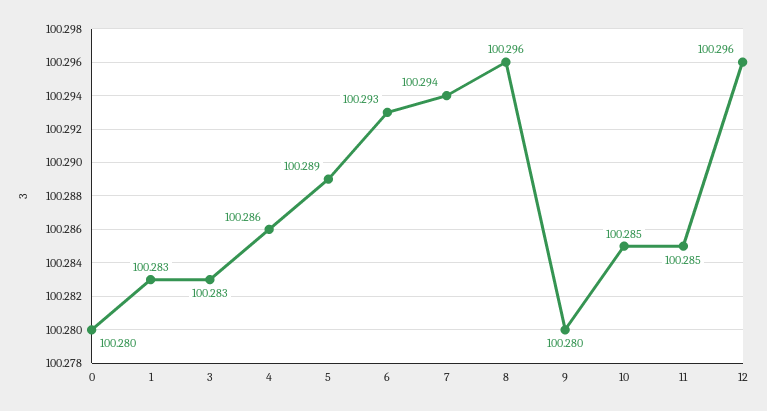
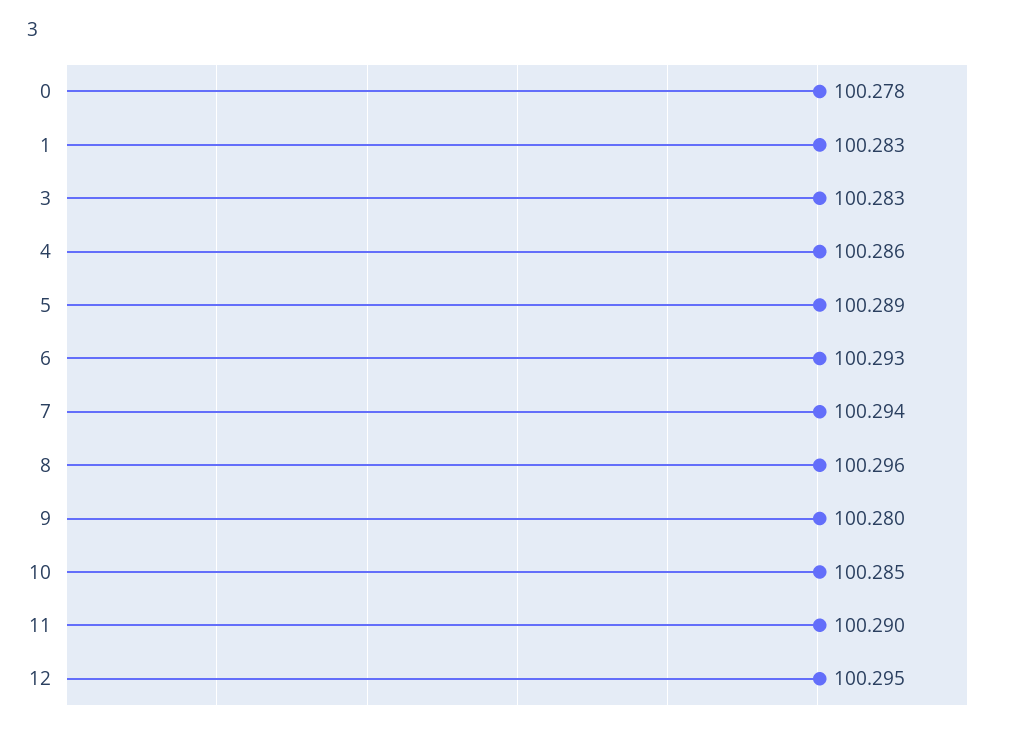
  {
-   "0": 100.28,
+   "0": 100.278,
    "1": 100.283,
    "3": 100.283,
    "4": 100.286,
    "5": 100.289,
    "6": 100.293,
    "7": 100.294,
    "8": 100.296,
    "9": 100.28,
    "10": 100.285,
-   "11": 100.285,
+   "11": 100.29,
-   "12": 100.296
+   "12": 100.295
  }

